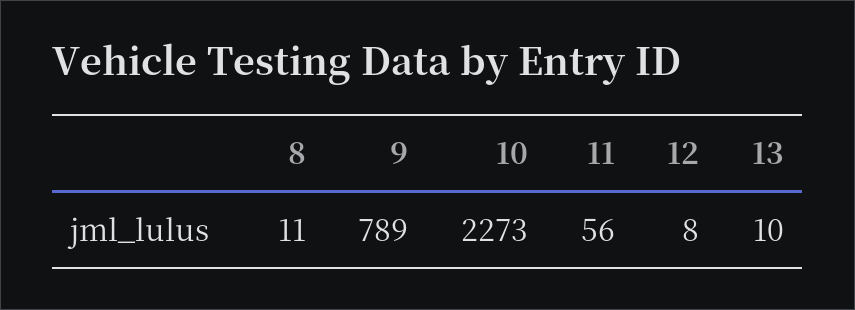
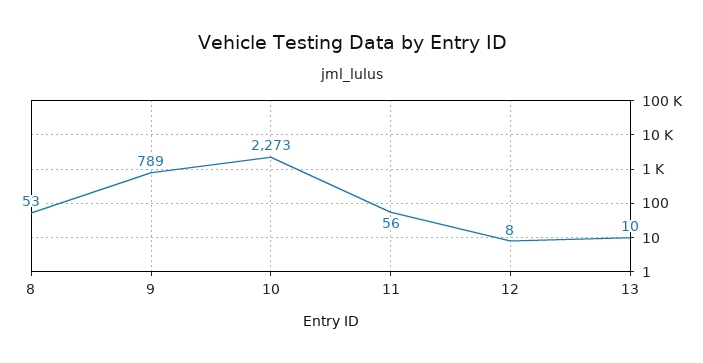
  {
-   "8": 11,
+   "8": 53,
    "9": 789,
    "10": 2273,
    "11": 56,
    "12": 8,
    "13": 10
  }

